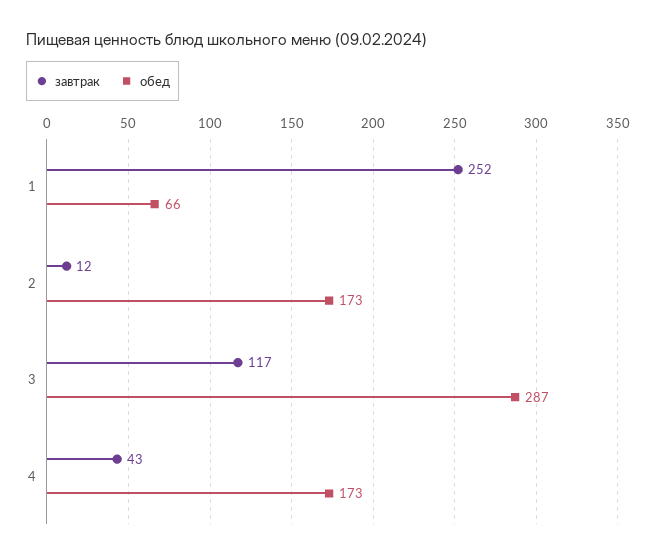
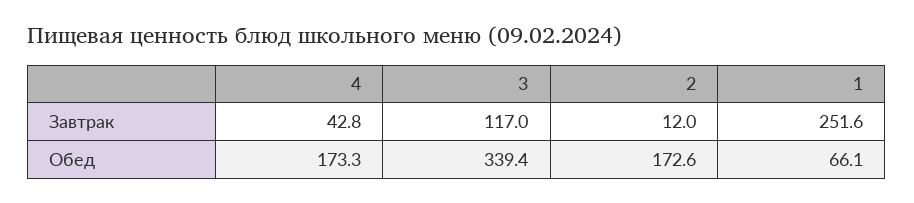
  {
    "завтрак": {
      "1": 251.6,
      "2": 12,
      "3": 117,
      "4": 42.8
    },
    "обед": {
      "1": 66.1,
      "2": 172.6,
-     "3": 287,
+     "3": 339.4,
      "4": 173.3
    }
  }

